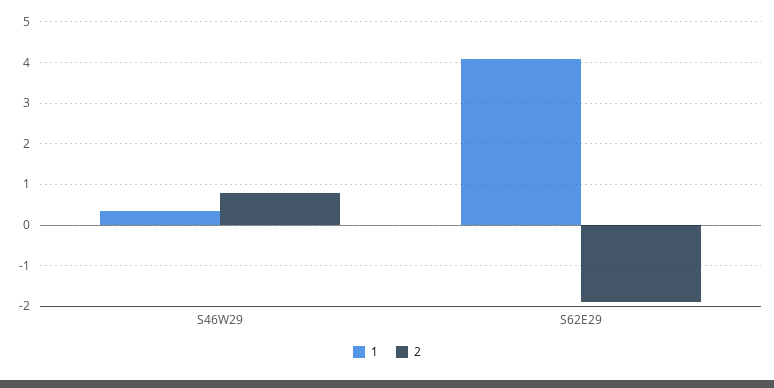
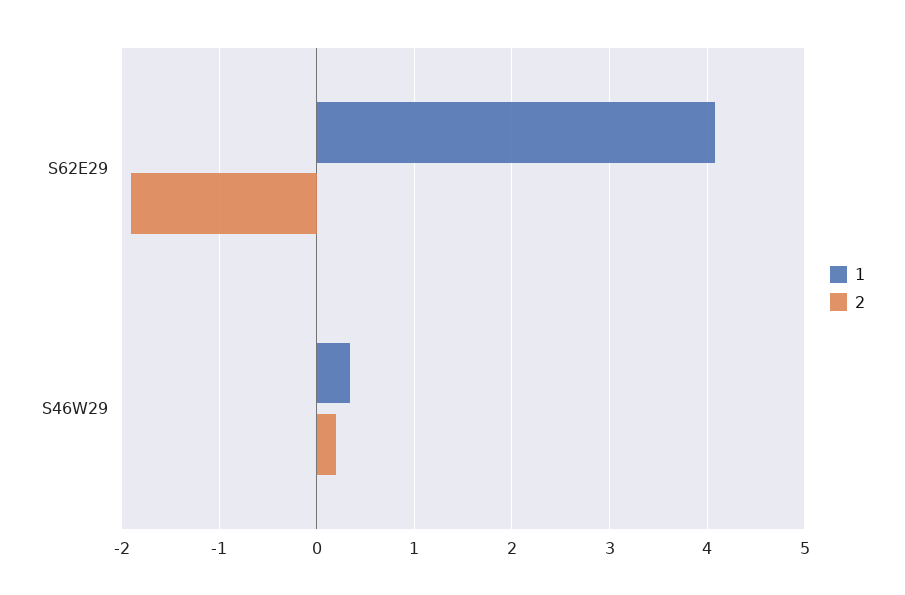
  {
    "1": {
      "S46W29": 0.3,
      "S62E29": 4.1
    },
    "2": {
-     "S46W29": 0.8,
+     "S46W29": 0.2,
      "S62E29": -1.9
    }
  }

